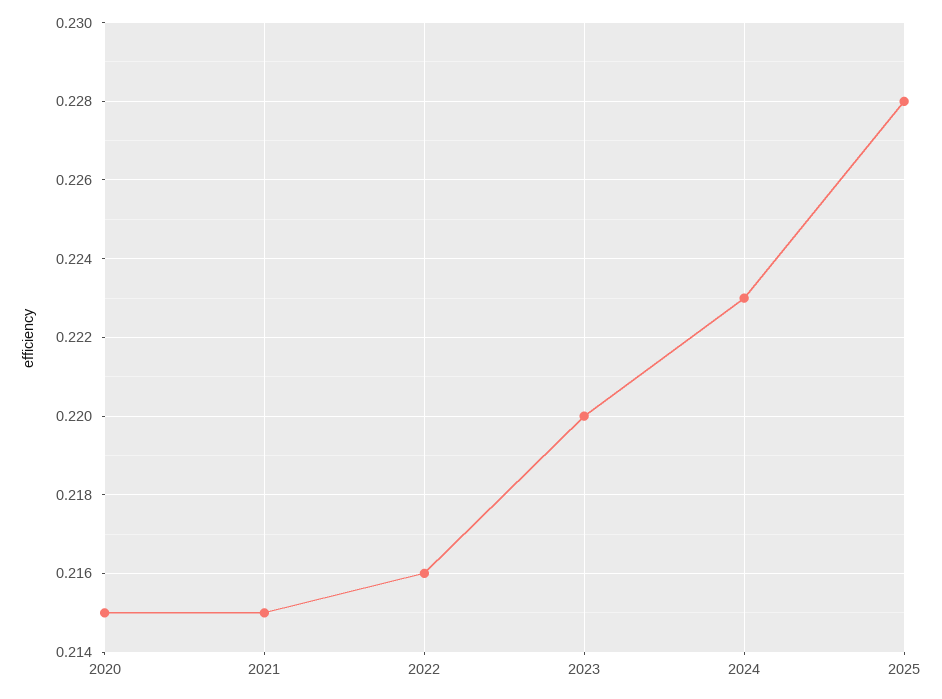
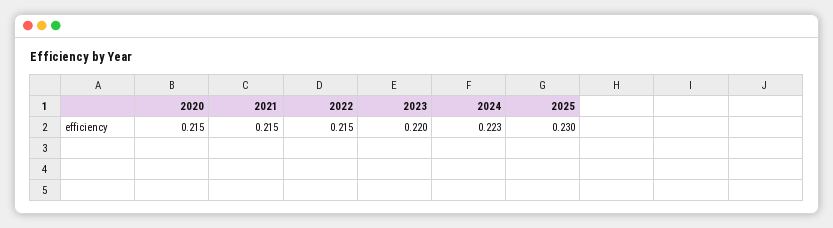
  {
    "2020": 0.215,
    "2021": 0.215,
-   "2022": 0.216,
+   "2022": 0.215,
    "2023": 0.22,
    "2024": 0.223,
-   "2025": 0.228
+   "2025": 0.23
  }

